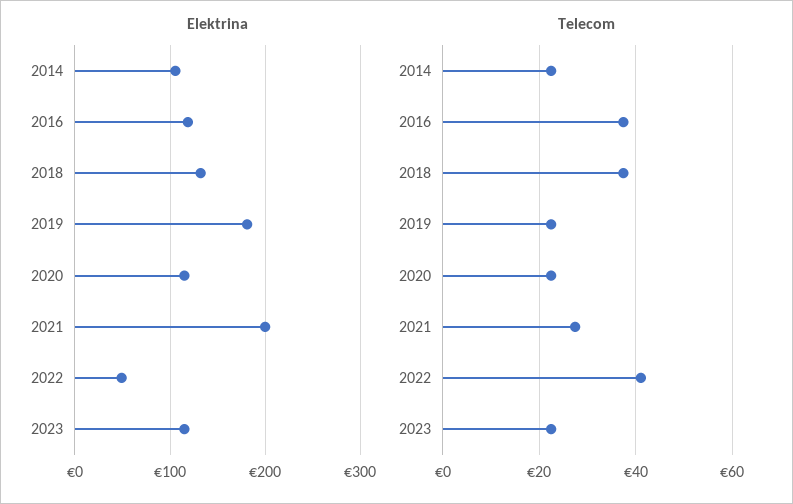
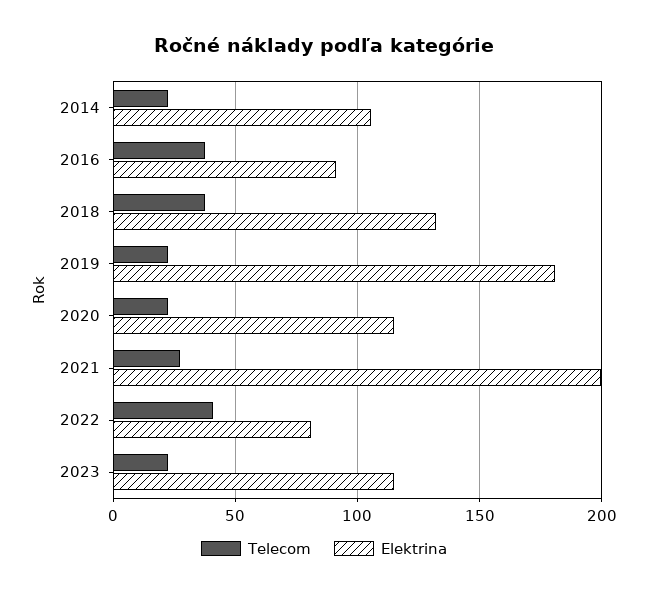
  {
    "Elektrina": {
      "2014": 105,
-     "2016": 120,
+     "2016": 90,
      "2018": 130,
      "2019": 180,
      "2020": 115,
      "2021": 200,
-     "2022": 50,
+     "2022": 80,
      "2023": 115
    },
    "Telecom": {
      "2014": 22,
      "2016": 38,
      "2018": 38,
      "2019": 22,
      "2020": 22,
      "2021": 28,
      "2022": 42,
      "2023": 22
    }
  }

